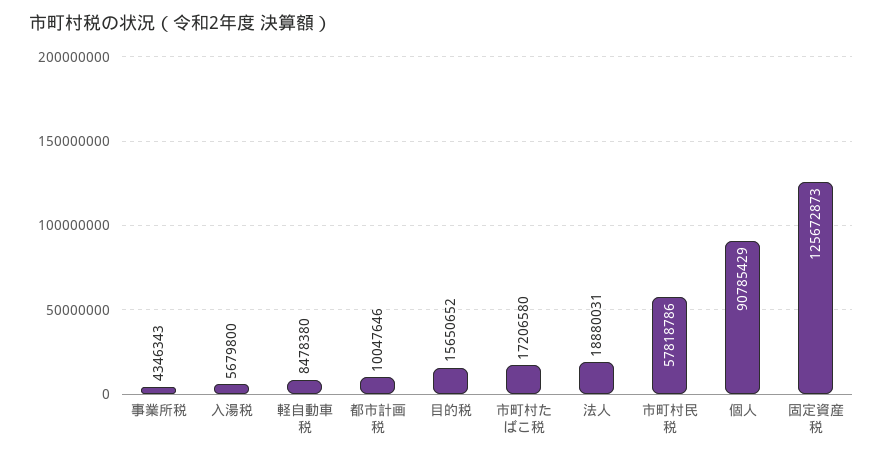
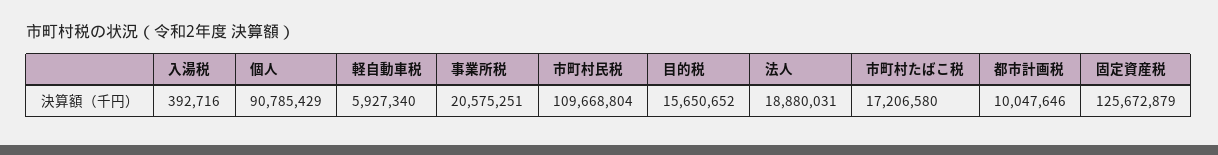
  {
-   "事業所税": 4346343,
+   "事業所税": 20575251,
-   "入湯税": 5679800,
+   "入湯税": 392716,
-   "軽自動車税": 8478380,
+   "軽自動車税": 5927340,
    "都市計画税": 10047646,
    "目的税": 15650652,
    "市町村たばこ税": 17206580,
    "法人": 18880031,
-   "市町村民税": 57818786,
+   "市町村民税": 109668804,
    "個人": 90785429,
-   "固定資産税": 125672873
+   "固定資産税": 125672879
  }

